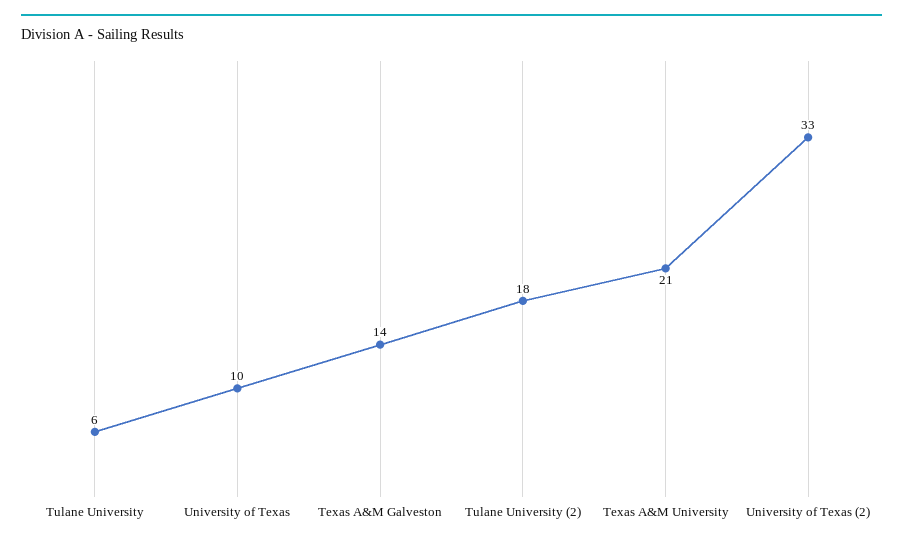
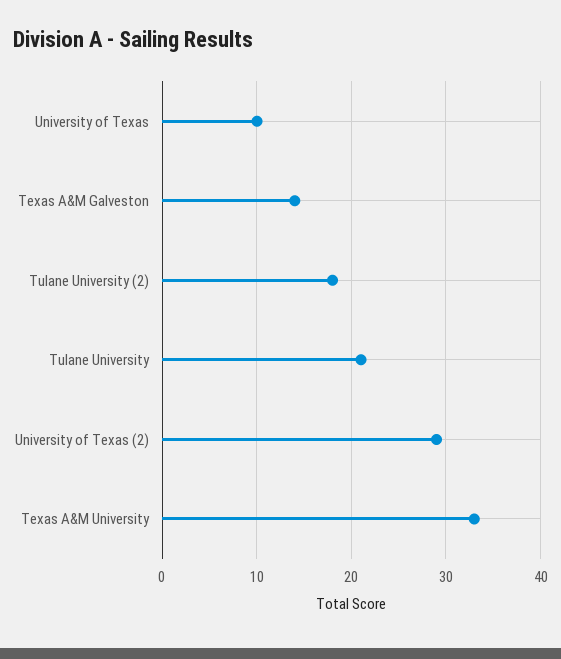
  {
-   "Tulane University": 6,
+   "Tulane University": 21,
    "University of Texas": 10,
    "Texas A&M Galveston": 14,
    "Tulane University (2)": 18,
-   "Texas A&M University": 21,
+   "Texas A&M University": 33,
-   "University of Texas (2)": 33
+   "University of Texas (2)": 29
  }

